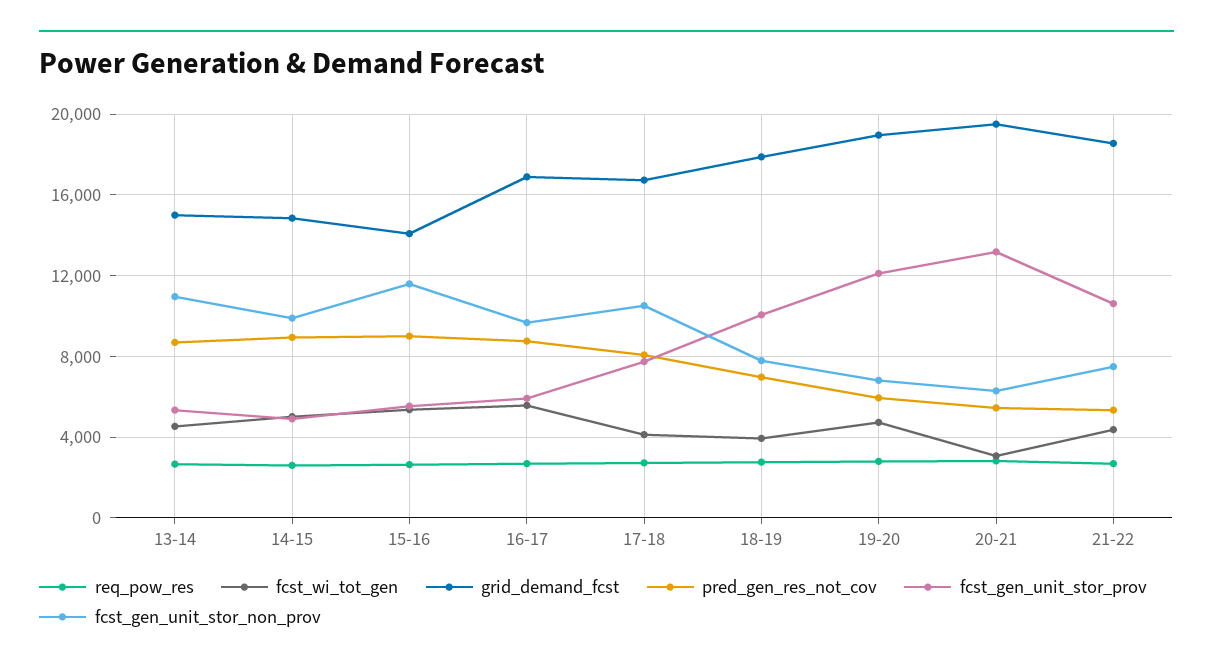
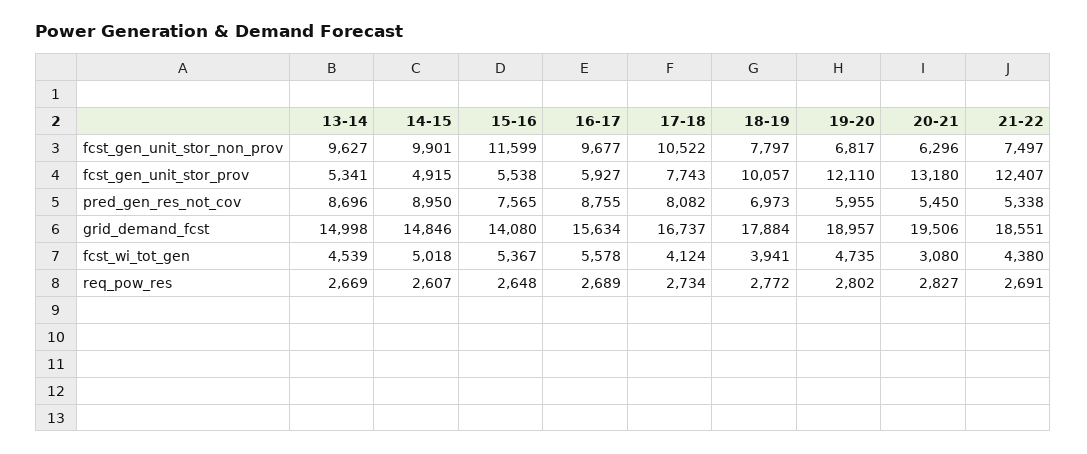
  {
    "req_pow_res": {
      "13-14": 2669,
      "14-15": 2607,
      "15-16": 2648,
      "16-17": 2689,
      "17-18": 2734,
      "18-19": 2772,
      "19-20": 2802,
      "20-21": 2827,
      "21-22": 2691
    },
    "fcst_wi_tot_gen": {
      "13-14": 4539,
      "14-15": 5018,
      "15-16": 5367,
      "16-17": 5578,
      "17-18": 4124,
      "18-19": 3941,
      "19-20": 4735,
      "20-21": 3080,
      "21-22": 4380
    },
    "grid_demand_fcst": {
      "13-14": 14998,
      "14-15": 14846,
      "15-16": 14080,
-     "16-17": 17000,
+     "16-17": 15634,
      "17-18": 16737,
      "18-19": 17884,
      "19-20": 18957,
      "20-21": 19506,
      "21-22": 18551
    },
    "pred_gen_res_not_cov": {
      "13-14": 8696,
      "14-15": 8950,
-     "15-16": 9000,
+     "15-16": 7565,
      "16-17": 8755,
      "17-18": 8082,
      "18-19": 6973,
      "19-20": 5955,
      "20-21": 5450,
      "21-22": 5338
    },
    "fcst_gen_unit_stor_prov": {
      "13-14": 5341,
      "14-15": 4915,
      "15-16": 5538,
      "16-17": 5927,
      "17-18": 7743,
      "18-19": 10057,
      "19-20": 12110,
      "20-21": 13180,
-     "21-22": 10500
+     "21-22": 12407
    },
    "fcst_gen_unit_stor_non_prov": {
-     "13-14": 11000,
+     "13-14": 9627,
      "14-15": 9901,
      "15-16": 11599,
      "16-17": 9677,
      "17-18": 10522,
      "18-19": 7797,
      "19-20": 6817,
      "20-21": 6296,
      "21-22": 7497
    }
  }

